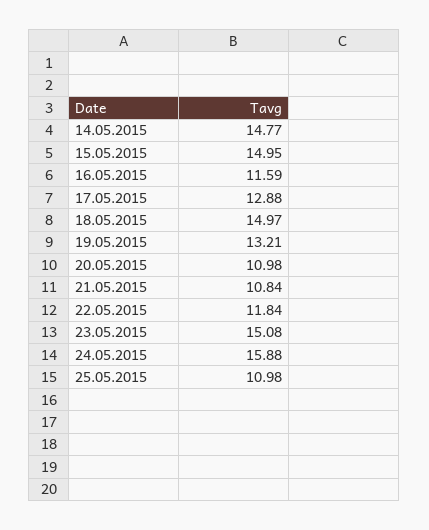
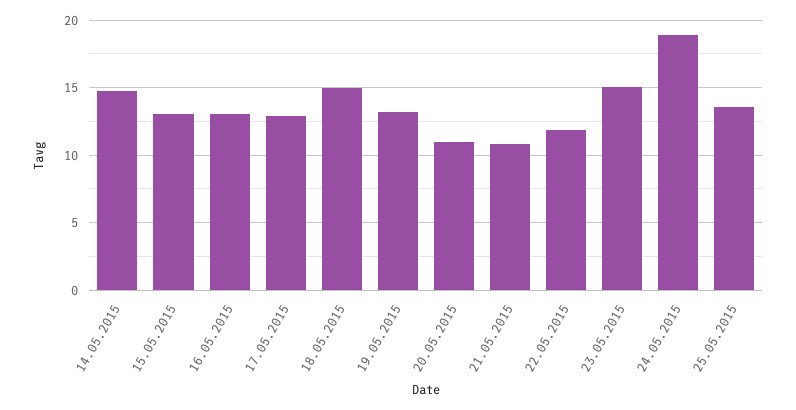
  {
    "14.05.2015": 14.77,
-   "15.05.2015": 14.95,
+   "15.05.2015": 13,
-   "16.05.2015": 11.59,
+   "16.05.2015": 13,
    "17.05.2015": 12.88,
    "18.05.2015": 14.97,
    "19.05.2015": 13.21,
    "20.05.2015": 10.98,
    "21.05.2015": 10.84,
    "22.05.2015": 11.84,
    "23.05.2015": 15.08,
-   "24.05.2015": 15.88,
+   "24.05.2015": 19,
-   "25.05.2015": 10.98
+   "25.05.2015": 13.5
  }

